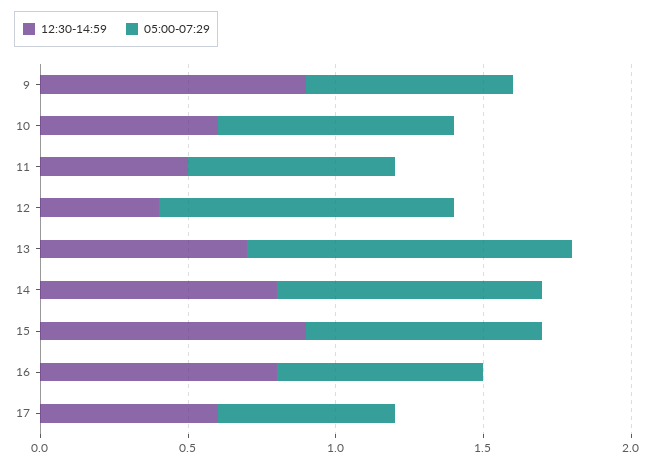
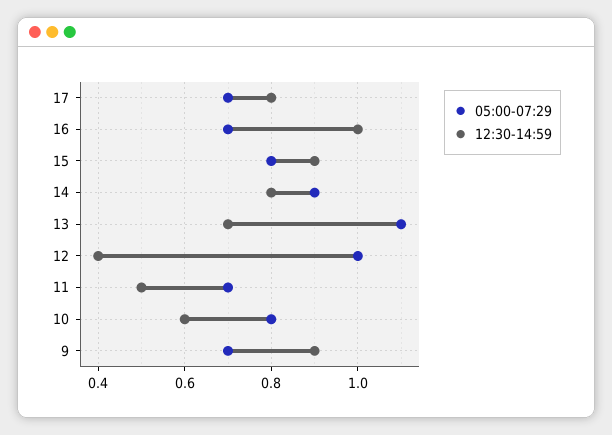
  {
    "12:30-14:59": {
      "9": 0.9,
      "10": 0.6,
      "11": 0.5,
      "12": 0.4,
      "13": 0.7,
      "14": 0.8,
      "15": 0.9,
-     "16": 0.8,
+     "16": 1,
-     "17": 0.6
+     "17": 0.8
    },
    "05:00-07:29": {
      "9": 0.7,
      "10": 0.8,
      "11": 0.7,
      "12": 1,
      "13": 1.1,
      "14": 0.9,
      "15": 0.8,
      "16": 0.7,
-     "17": 0.6
+     "17": 0.7
    }
  }

